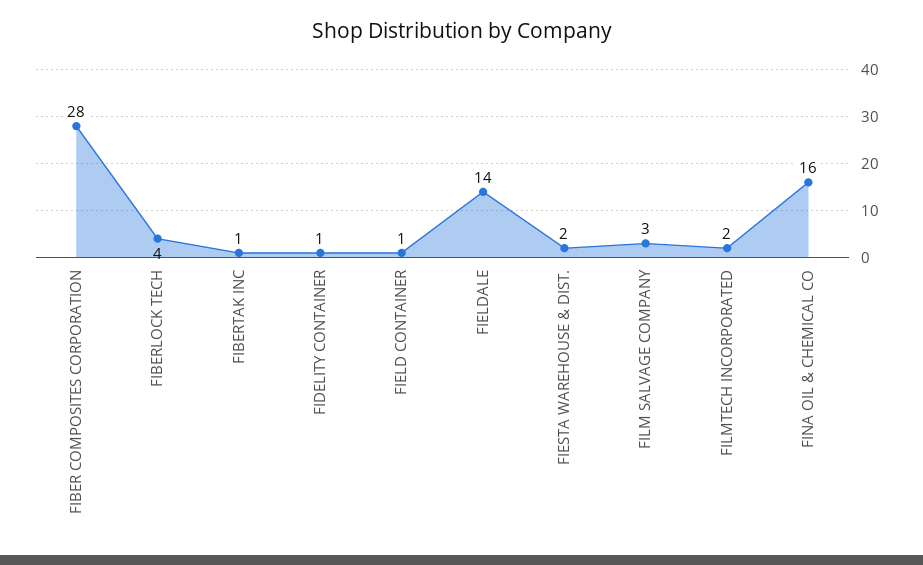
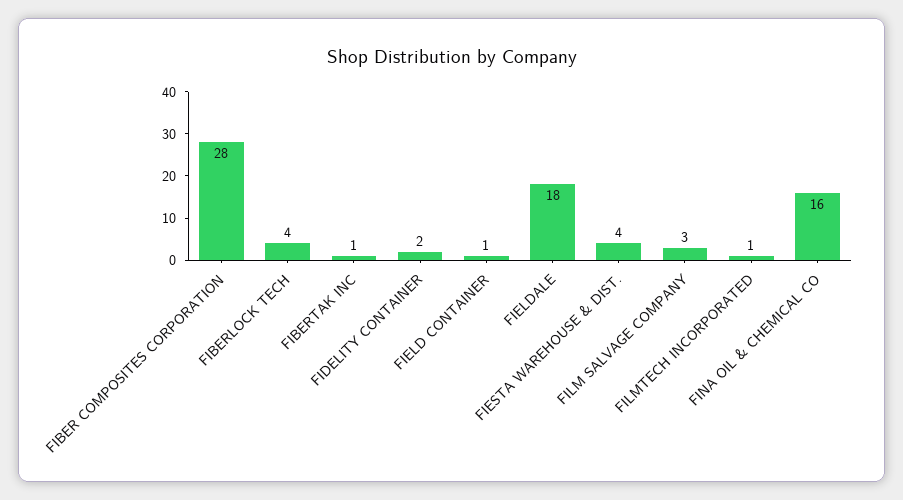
  {
    "FIBER COMPOSITES CORPORATION": 28,
    "FIBERLOCK TECH": 4,
    "FIBERTAK INC": 1,
-   "FIDELITY CONTAINER": 1,
+   "FIDELITY CONTAINER": 2,
    "FIELD CONTAINER": 1,
-   "FIELDALE": 14,
+   "FIELDALE": 18,
-   "FIESTA WAREHOUSE & DIST.": 2,
+   "FIESTA WAREHOUSE & DIST.": 4,
    "FILM SALVAGE COMPANY": 3,
-   "FILMTECH INCORPORATED": 2,
+   "FILMTECH INCORPORATED": 1,
    "FINA OIL & CHEMICAL CO": 16
  }

